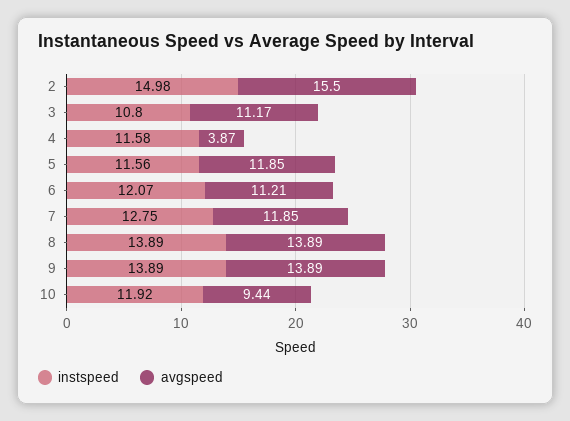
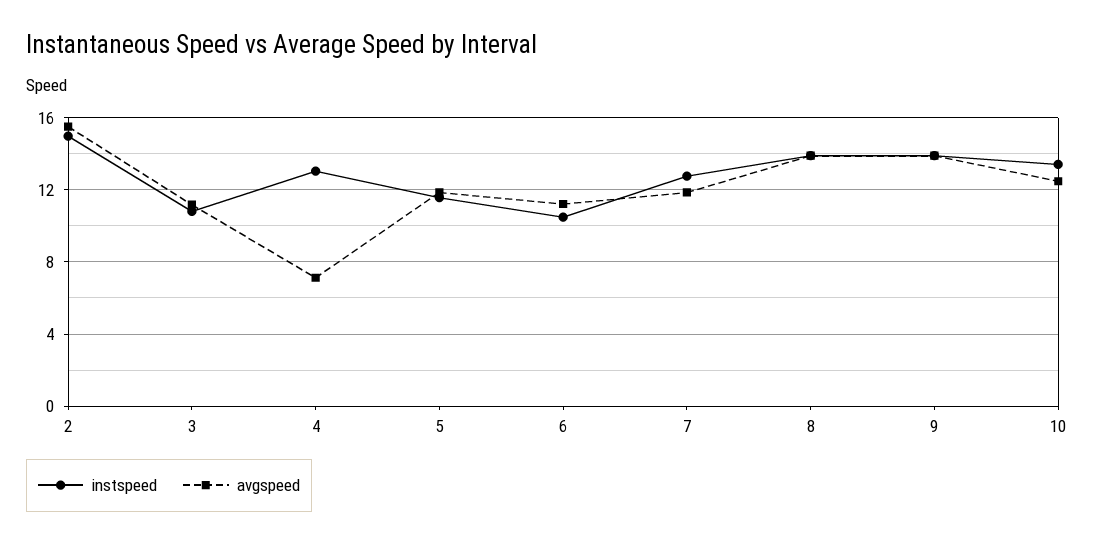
  {
    "instspeed": {
      "2": 14.98,
      "3": 10.8,
-     "4": 11.58,
+     "4": 13,
      "5": 11.56,
-     "6": 12.07,
+     "6": 10.5,
      "7": 12.75,
      "8": 13.89,
      "9": 13.89,
-     "10": 11.92
+     "10": 13.5
    },
    "avgspeed": {
      "2": 15.5,
      "3": 11.17,
-     "4": 3.87,
+     "4": 7,
      "5": 11.85,
      "6": 11.21,
      "7": 11.85,
      "8": 13.89,
      "9": 13.89,
-     "10": 9.44
+     "10": 12.5
    }
  }

